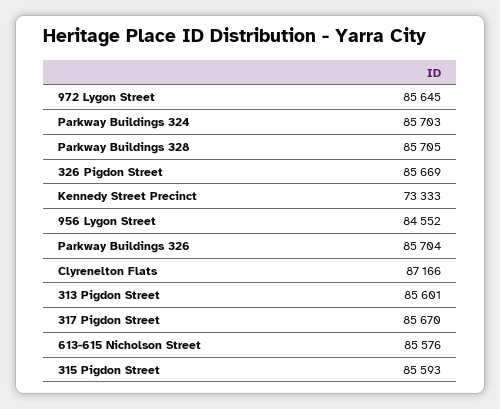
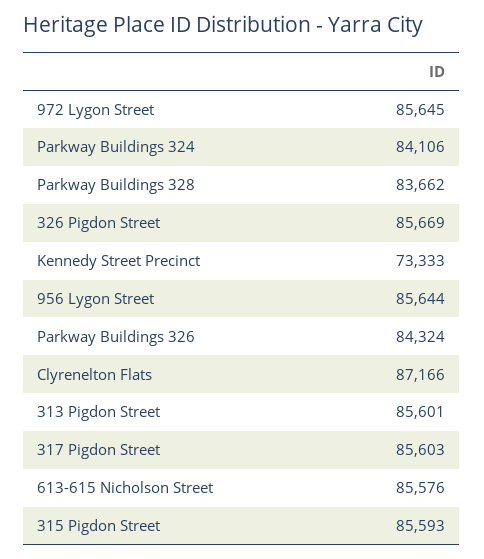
  {
    "972 Lygon Street": 85645,
-   "Parkway Buildings 324": 85703,
+   "Parkway Buildings 324": 84106,
-   "Parkway Buildings 328": 85705,
+   "Parkway Buildings 328": 83662,
    "326 Pigdon Street": 85669,
    "Kennedy Street Precinct": 73333,
-   "956 Lygon Street": 84552,
+   "956 Lygon Street": 85644,
-   "Parkway Buildings 326": 85704,
+   "Parkway Buildings 326": 84324,
    "Clyrenelton Flats": 87166,
    "313 Pigdon Street": 85601,
-   "317 Pigdon Street": 85670,
+   "317 Pigdon Street": 85603,
    "613-615 Nicholson Street": 85576,
    "315 Pigdon Street": 85593
  }

